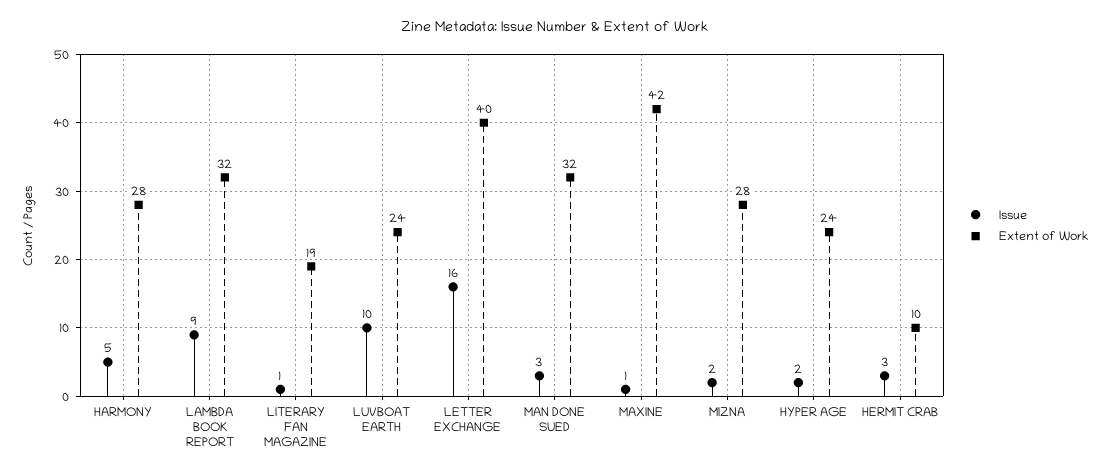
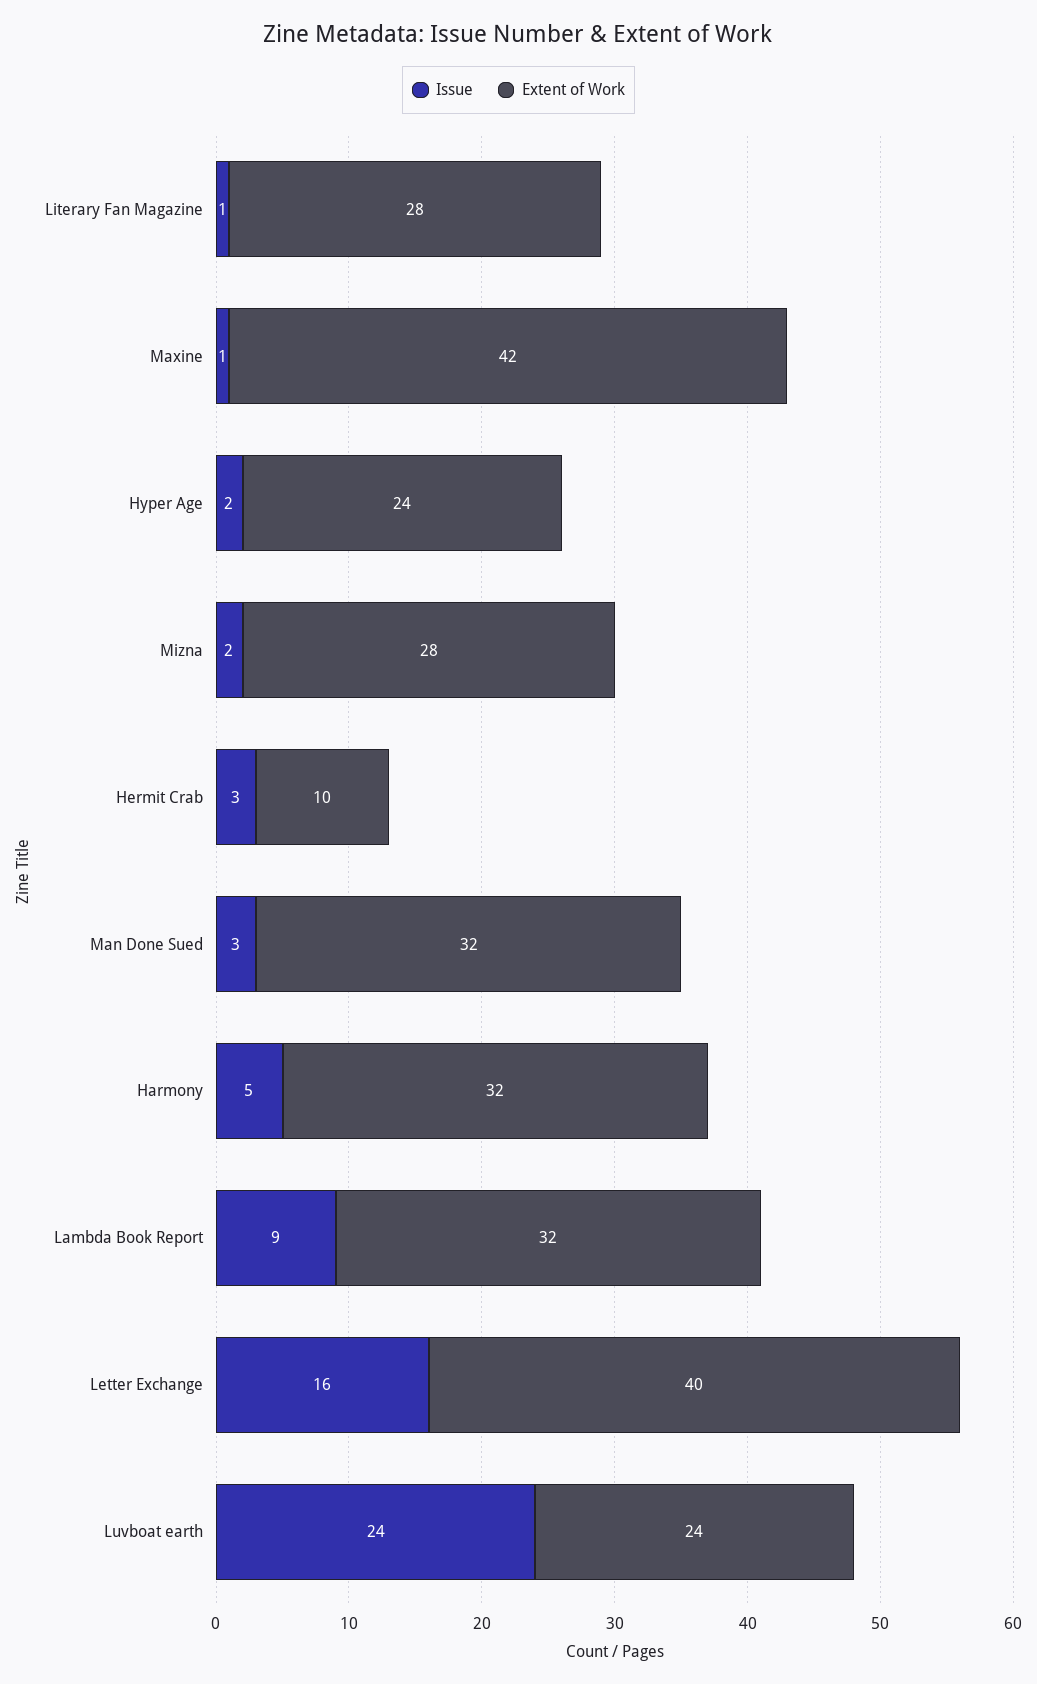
  {
    "Issue": {
      "HARMONY": 5,
      "LAMBDA BOOK REPORT": 9,
      "LITERARY FAN MAGAZINE": 1,
-     "LUVBOAT EARTH": 10,
+     "LUVBOAT EARTH": 24,
      "LETTER EXCHANGE": 16,
      "MAN DONE SUED": 3,
      "MAXINE": 1,
      "MIZNA": 2,
      "HYPER AGE": 2,
      "HERMIT CRAB": 3
    },
    "Extent of Work": {
-     "HARMONY": 28,
+     "HARMONY": 32,
      "LAMBDA BOOK REPORT": 32,
-     "LITERARY FAN MAGAZINE": 19,
+     "LITERARY FAN MAGAZINE": 28,
      "LUVBOAT EARTH": 24,
      "LETTER EXCHANGE": 40,
      "MAN DONE SUED": 32,
      "MAXINE": 42,
      "MIZNA": 28,
      "HYPER AGE": 24,
      "HERMIT CRAB": 10
    }
  }

